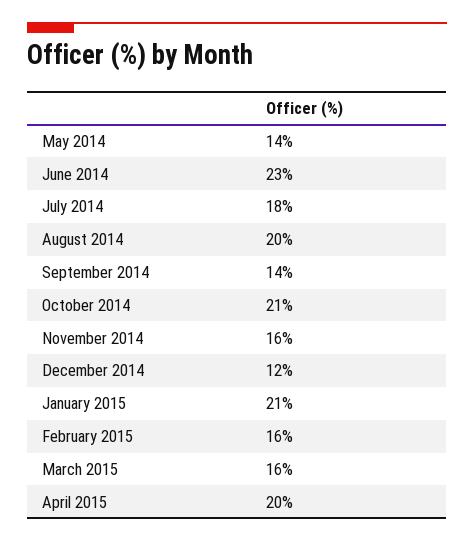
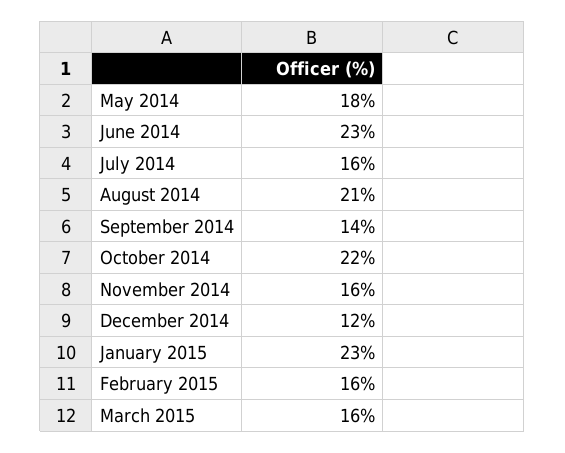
  {
-   "May 2014": 14,
+   "May 2014": 18,
    "June 2014": 23,
-   "July 2014": 18,
+   "July 2014": 16,
-   "August 2014": 20,
+   "August 2014": 21,
    "September 2014": 14,
-   "October 2014": 21,
+   "October 2014": 22,
    "November 2014": 16,
    "December 2014": 12,
-   "January 2015": 21,
+   "January 2015": 23,
    "February 2015": 16,
-   "March 2015": 16,
+   "March 2015": 16
-   "April 2015": 20
  }

